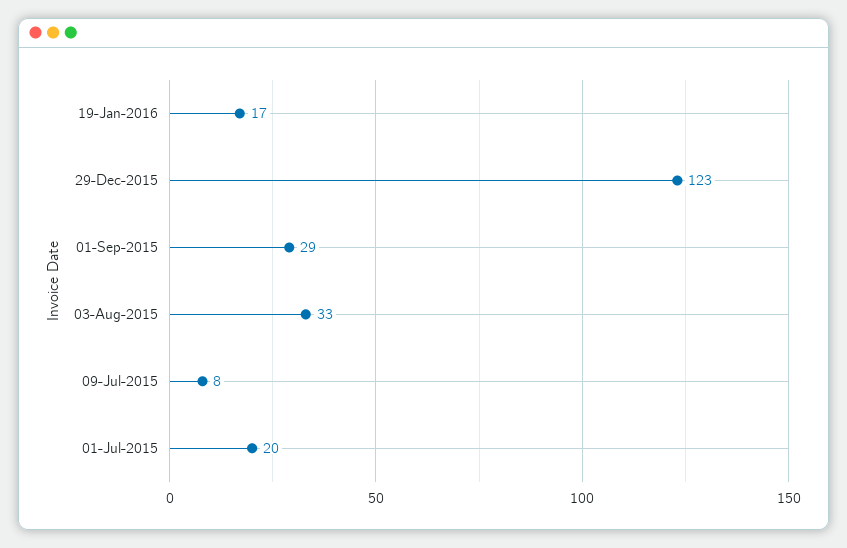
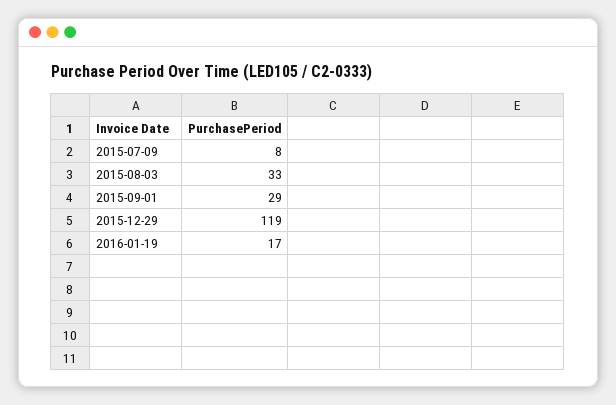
  {
    "19-Jan-2016": 17,
-   "29-Dec-2015": 123,
+   "29-Dec-2015": 119,
    "01-Sep-2015": 29,
    "03-Aug-2015": 33,
-   "09-Jul-2015": 8,
+   "09-Jul-2015": 8
-   "01-Jul-2015": 20
  }

